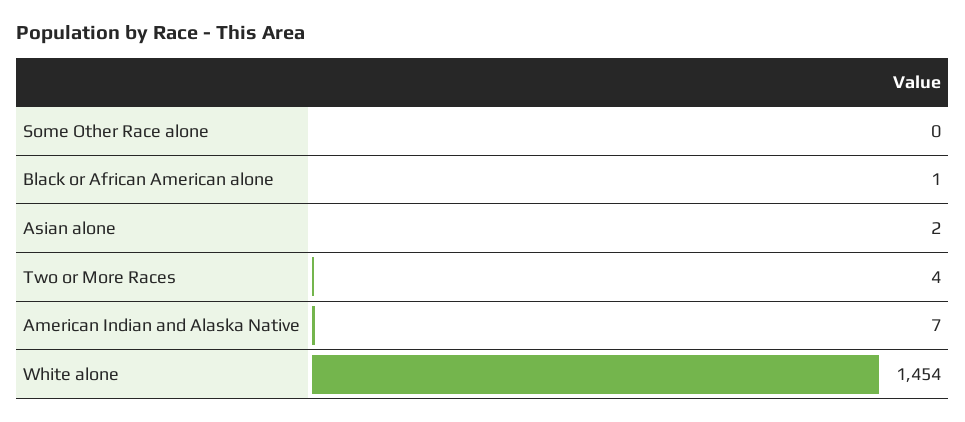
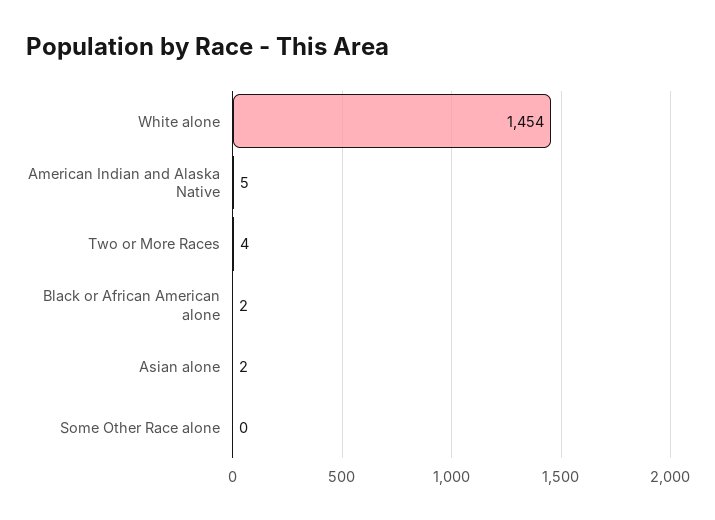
  {
    "Some Other Race alone": 0,
-   "Black or African American alone": 1,
+   "Black or African American alone": 2,
    "Asian alone": 2,
    "Two or More Races": 4,
-   "American Indian and Alaska Native": 7,
+   "American Indian and Alaska Native": 5,
    "White alone": 1454
  }

